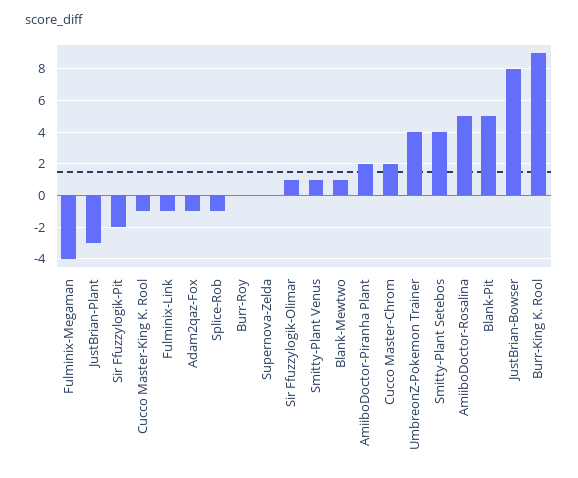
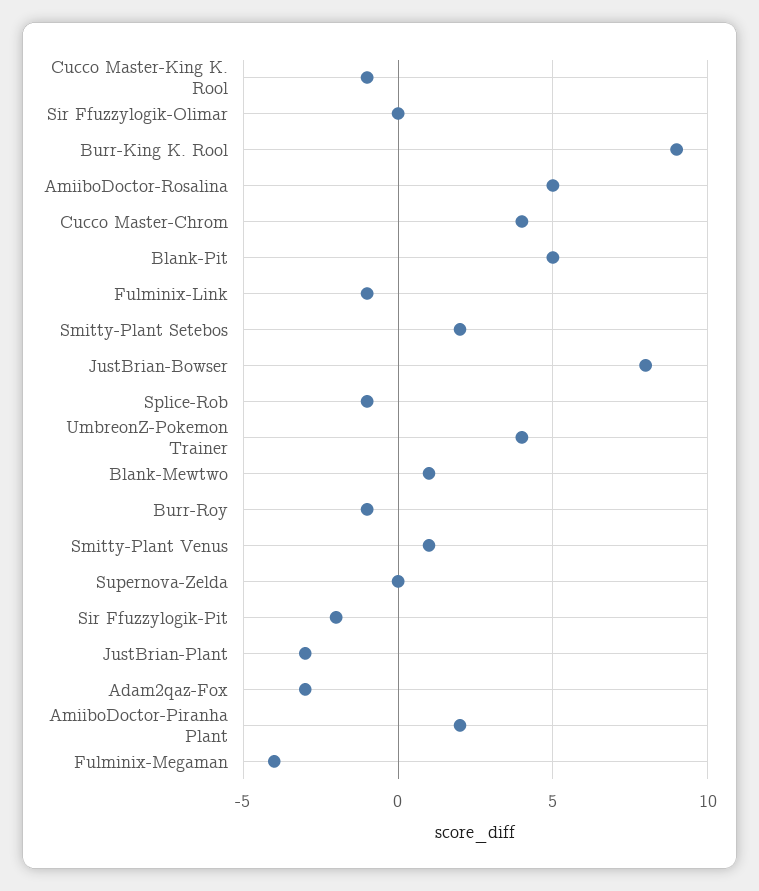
  {
    "Fulminix-Megaman": -4,
    "JustBrian-Plant": -3,
    "Sir Ffuzzylogik-Pit": -2,
    "Cucco Master-King K. Rool": -1,
    "Fulminix-Link": -1,
-   "Adam2qaz-Fox": -1,
+   "Adam2qaz-Fox": -3,
    "Splice-Rob": -1,
-   "Burr-Roy": 0,
+   "Burr-Roy": -1,
    "Supernova-Zelda": 0,
-   "Sir Ffuzzylogik-Olimar": 1,
+   "Sir Ffuzzylogik-Olimar": 0,
    "Smitty-Plant Venus": 1,
    "Blank-Mewtwo": 1,
    "AmiiboDoctor-Piranha Plant": 2,
-   "Cucco Master-Chrom": 2,
+   "Cucco Master-Chrom": 4,
    "UmbreonZ-Pokemon Trainer": 4,
-   "Smitty-Plant Setebos": 4,
+   "Smitty-Plant Setebos": 2,
    "AmiiboDoctor-Rosalina": 5,
    "Blank-Pit": 5,
    "JustBrian-Bowser": 8,
    "Burr-King K. Rool": 9
  }

